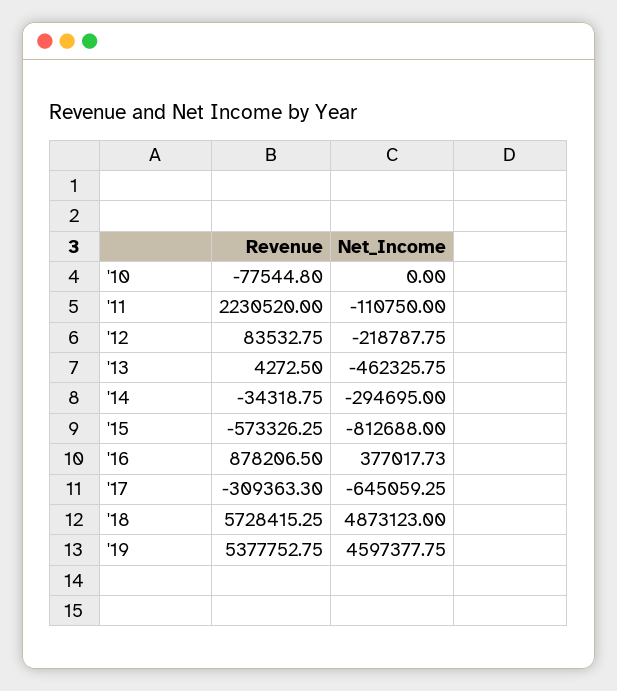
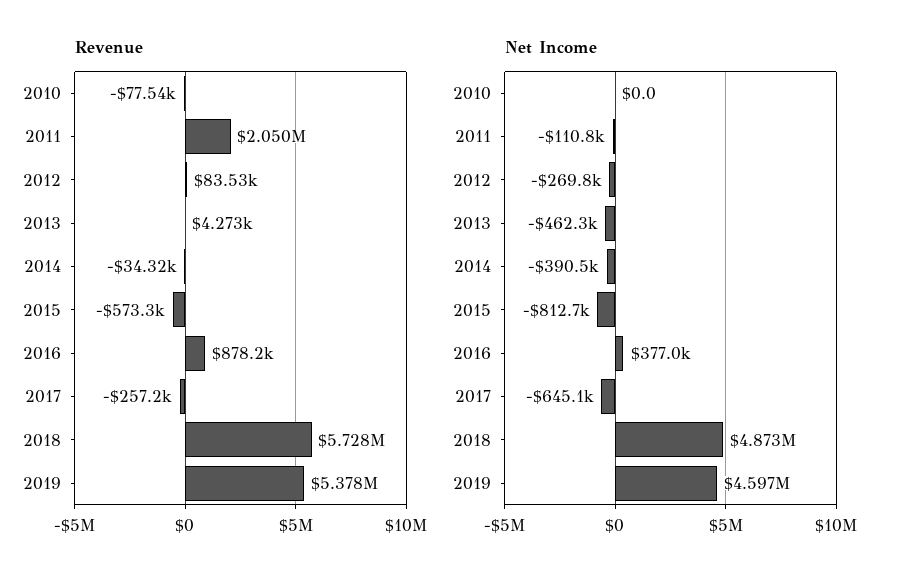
  {
    "Revenue": {
      "'10": -77544.8,
-     "'11": 2230520,
+     "'11": 2050000,
      "'12": 83532.75,
      "'13": 4272.5,
      "'14": -34318.75,
      "'15": -573326.25,
      "'16": 878206.5,
-     "'17": -309363.3,
+     "'17": -257200,
      "'18": 5728415.25,
      "'19": 5377752.75
    },
    "Net_Income": {
      "'10": 0,
      "'11": -110750,
-     "'12": -218787.75,
+     "'12": -269800,
      "'13": -462325.75,
-     "'14": -294695,
+     "'14": -390500,
      "'15": -812688,
      "'16": 377017.73,
      "'17": -645059.25,
      "'18": 4873123,
      "'19": 4597377.75
    }
  }

